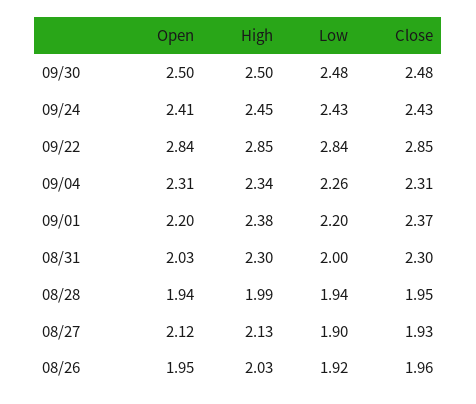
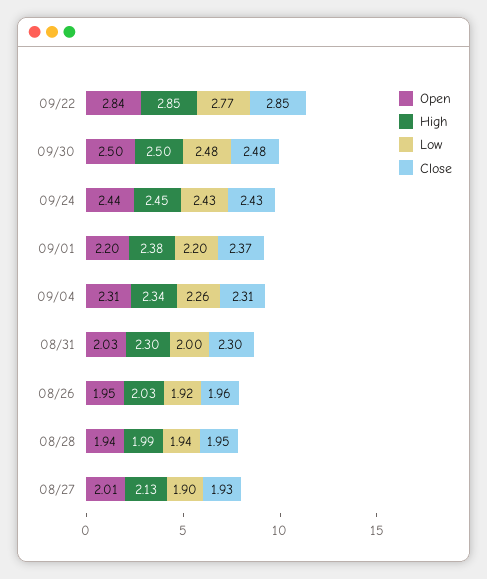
  {
    "Open": {
      "09/30": 2.5,
-     "09/24": 2.41,
+     "09/24": 2.44,
      "09/22": 2.84,
      "09/04": 2.31,
      "09/01": 2.2,
      "08/31": 2.03,
      "08/28": 1.94,
-     "08/27": 2.12,
+     "08/27": 2.01,
      "08/26": 1.95
    },
    "High": {
      "09/30": 2.5,
      "09/24": 2.45,
      "09/22": 2.85,
      "09/04": 2.34,
      "09/01": 2.38,
      "08/31": 2.3,
      "08/28": 1.99,
      "08/27": 2.13,
      "08/26": 2.03
    },
    "Low": {
      "09/30": 2.48,
      "09/24": 2.43,
-     "09/22": 2.84,
+     "09/22": 2.77,
      "09/04": 2.26,
      "09/01": 2.2,
      "08/31": 2,
      "08/28": 1.94,
      "08/27": 1.9,
      "08/26": 1.92
    },
    "Close": {
      "09/30": 2.48,
      "09/24": 2.43,
      "09/22": 2.85,
      "09/04": 2.31,
      "09/01": 2.37,
      "08/31": 2.3,
      "08/28": 1.95,
      "08/27": 1.93,
      "08/26": 1.96
    }
  }

